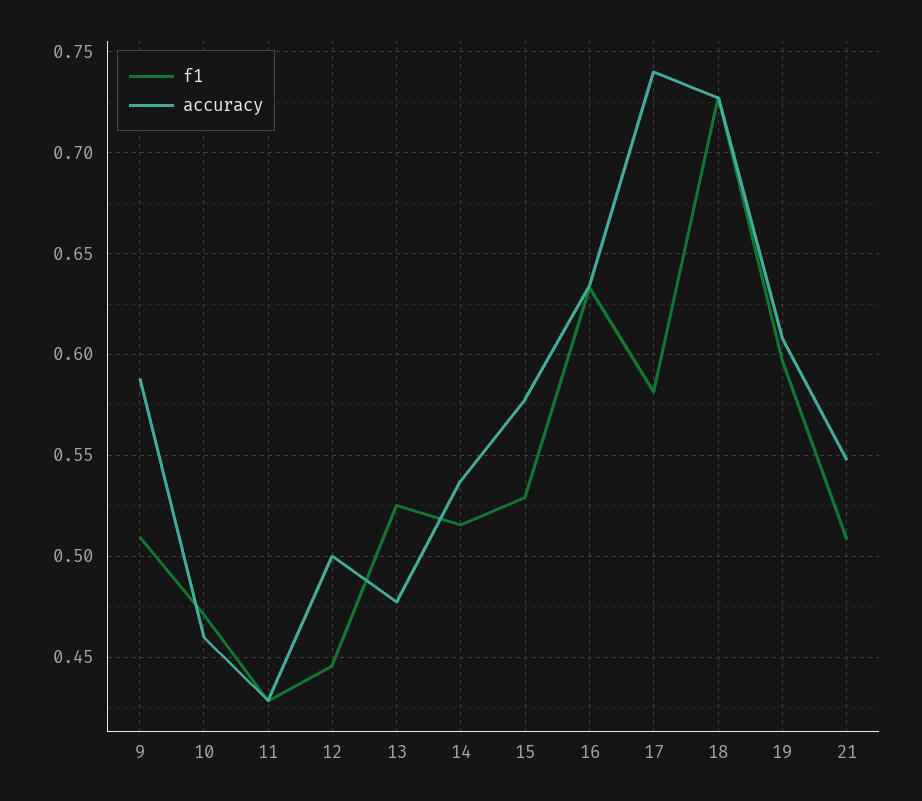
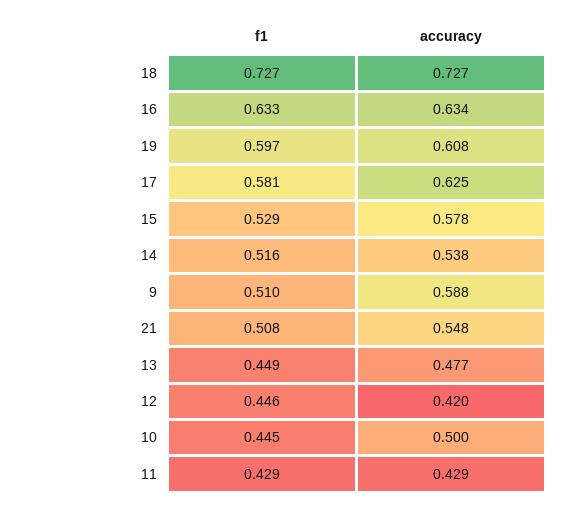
  {
    "f1": {
      "9": 0.51,
-     "10": 0.47,
+     "10": 0.445,
      "11": 0.429,
      "12": 0.446,
-     "13": 0.525,
+     "13": 0.449,
      "14": 0.516,
      "15": 0.529,
      "16": 0.633,
      "17": 0.581,
      "18": 0.727,
      "19": 0.597,
      "21": 0.508
    },
    "accuracy": {
      "9": 0.588,
-     "10": 0.46,
+     "10": 0.5,
      "11": 0.429,
-     "12": 0.5,
+     "12": 0.42,
      "13": 0.477,
      "14": 0.538,
      "15": 0.578,
      "16": 0.634,
-     "17": 0.74,
+     "17": 0.625,
      "18": 0.727,
      "19": 0.608,
      "21": 0.548
    }
  }

